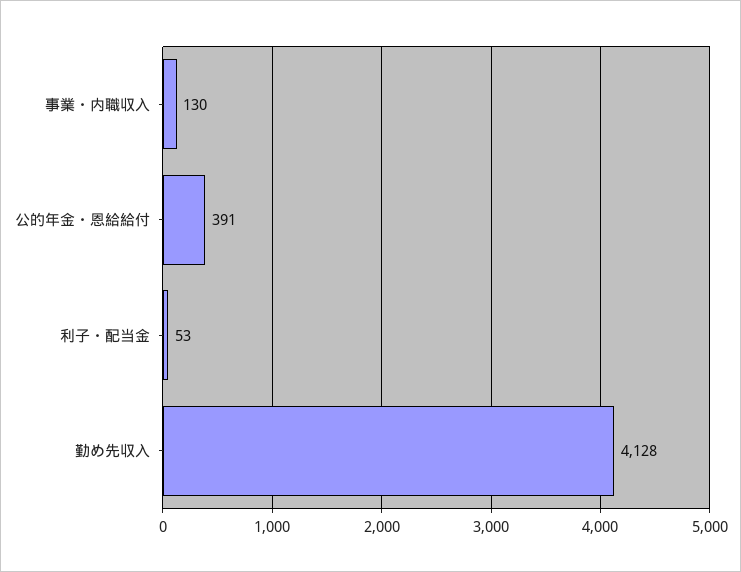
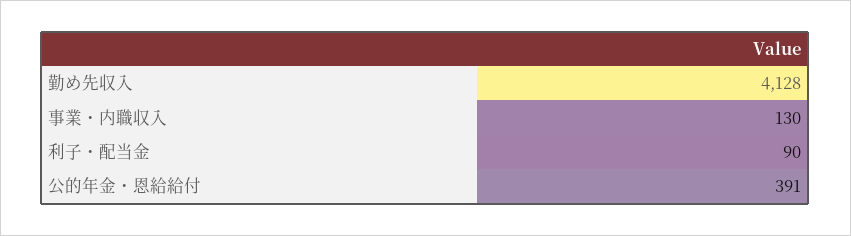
  {
    "事業・内職収入": 130,
    "公的年金・恩給給付": 391,
-   "利子・配当金": 53,
+   "利子・配当金": 90,
    "勤め先収入": 4128
  }

